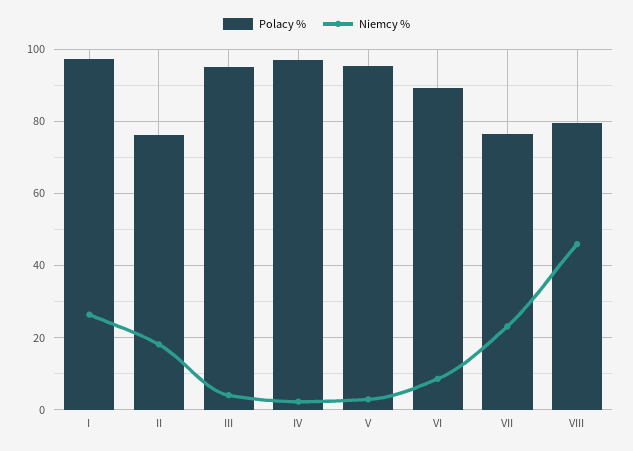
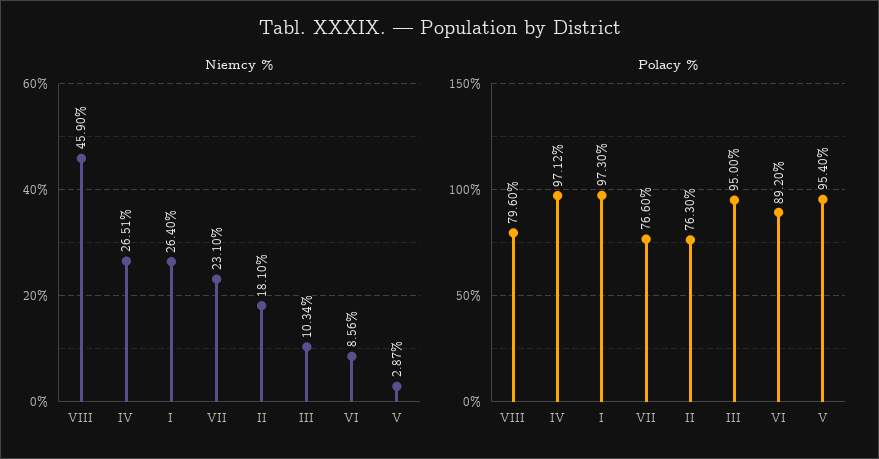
  {
    "Polacy %": {
      "I": 97.3,
      "II": 76.3,
      "III": 95,
      "IV": 97.12,
      "V": 95.4,
      "VI": 89.2,
      "VII": 76.6,
      "VIII": 79.6
    },
    "Niemcy %": {
      "I": 26.4,
      "II": 18.1,
-     "III": 4,
+     "III": 10.34,
-     "IV": 2,
+     "IV": 26.51,
      "V": 2.87,
      "VI": 8.56,
      "VII": 23.1,
      "VIII": 45.9
    }
  }

